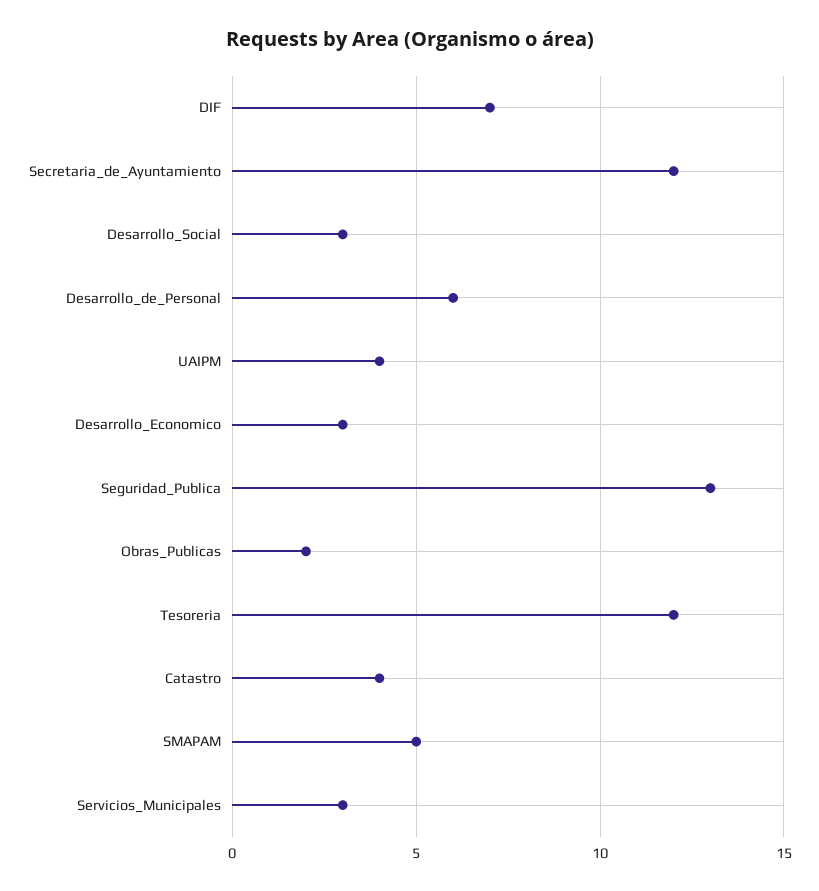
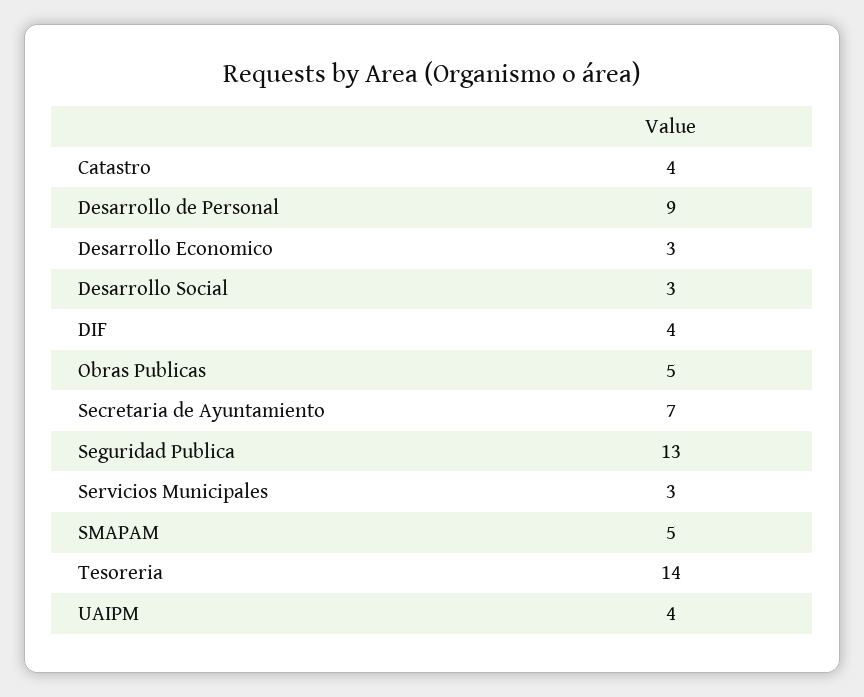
  {
-   "DIF": 7,
+   "DIF": 4,
-   "Secretaria_de_Ayuntamiento": 12,
+   "Secretaria_de_Ayuntamiento": 7,
    "Desarrollo_Social": 3,
-   "Desarrollo_de_Personal": 6,
+   "Desarrollo_de_Personal": 9,
    "UAIPM": 4,
    "Desarrollo_Economico": 3,
    "Seguridad_Publica": 13,
-   "Obras_Publicas": 2,
+   "Obras_Publicas": 5,
-   "Tesoreria": 12,
+   "Tesoreria": 14,
    "Catastro": 4,
    "SMAPAM": 5,
    "Servicios_Municipales": 3
  }

